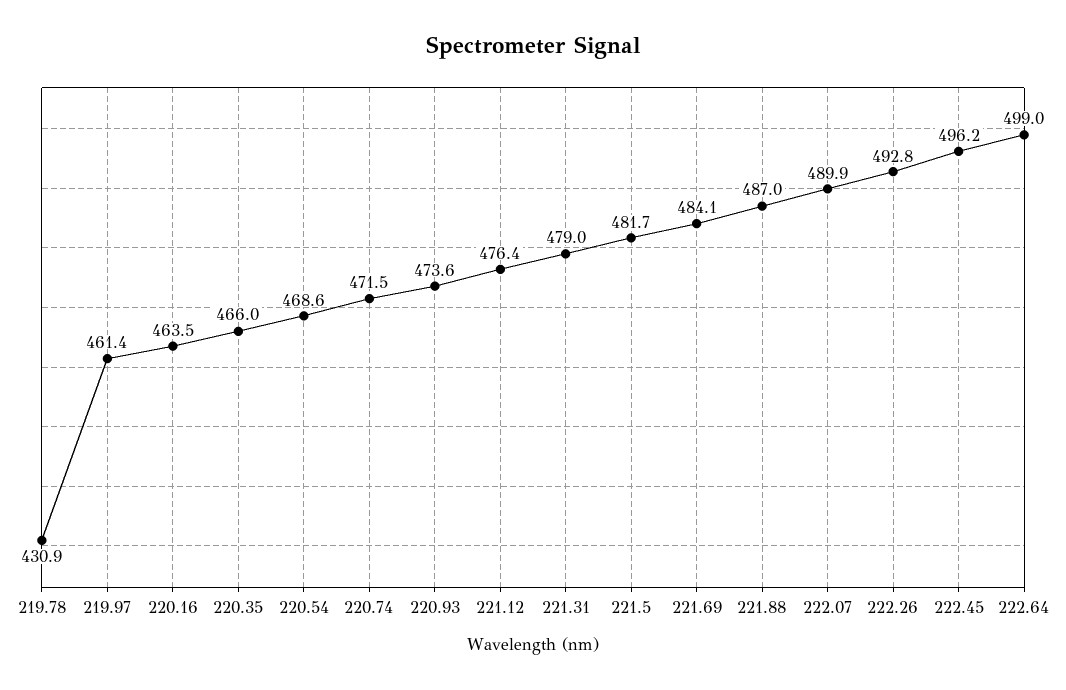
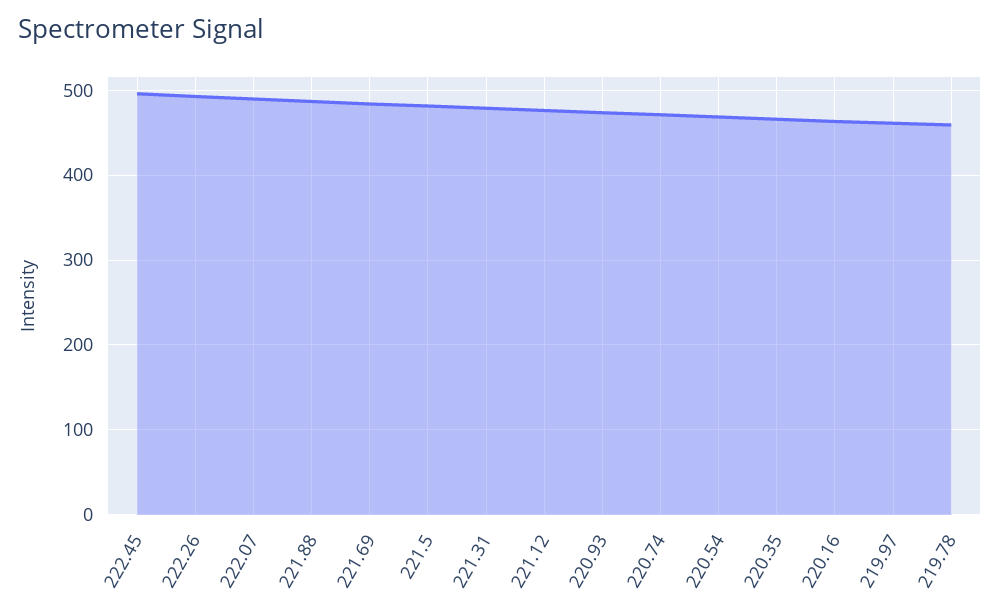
  {
-   "219.78": 430.9,
+   "219.78": 460,
    "219.97": 461.4,
    "220.16": 463.5,
    "220.35": 466,
    "220.54": 468.6,
    "220.74": 471.5,
    "220.93": 473.6,
    "221.12": 476.4,
    "221.31": 479,
    "221.5": 481.7,
    "221.69": 484.1,
    "221.88": 487,
    "222.07": 489.9,
    "222.26": 492.8,
-   "222.45": 496.2,
+   "222.45": 496.2
-   "222.64": 499
  }

